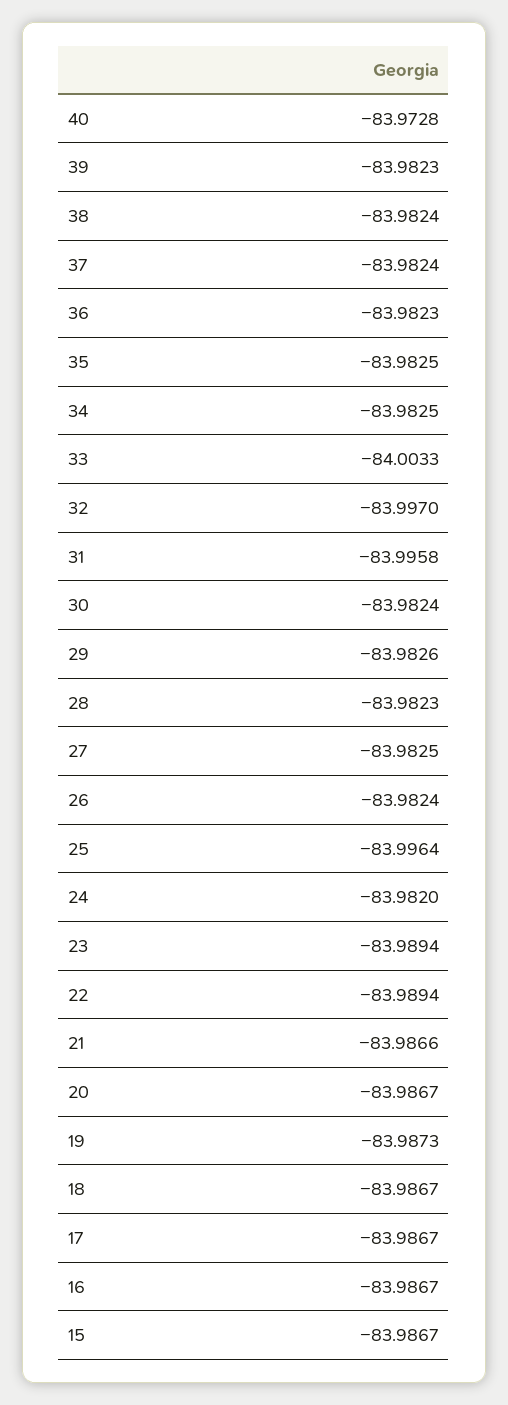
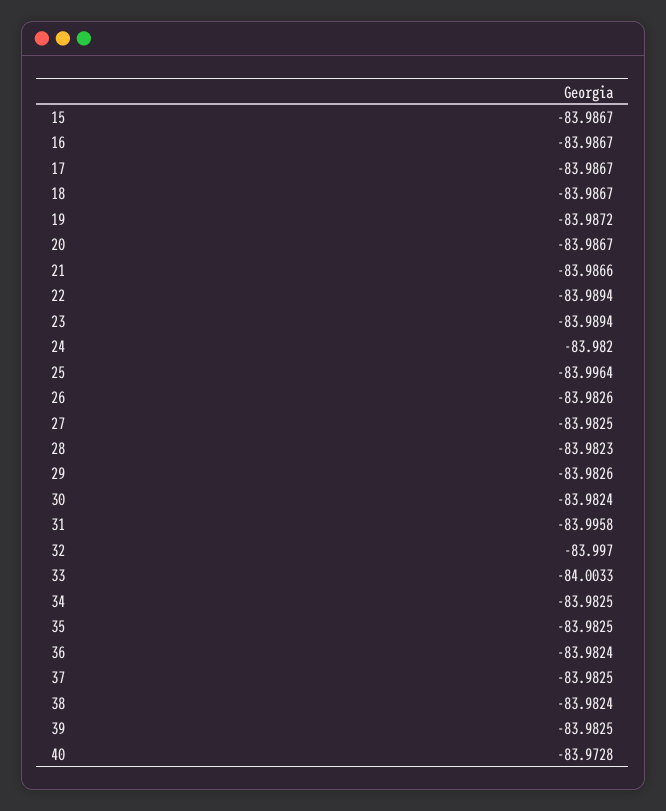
  {
    "40": -83.9728,
-   "39": -83.9823,
+   "39": -83.9825,
    "38": -83.9824,
-   "37": -83.9824,
+   "37": -83.9825,
-   "36": -83.9823,
+   "36": -83.9824,
    "35": -83.9825,
    "34": -83.9825,
    "33": -84.0033,
    "32": -83.997,
    "31": -83.9958,
    "30": -83.9824,
    "29": -83.9826,
    "28": -83.9823,
    "27": -83.9825,
-   "26": -83.9824,
+   "26": -83.9826,
    "25": -83.9964,
    "24": -83.982,
    "23": -83.9894,
    "22": -83.9894,
    "21": -83.9866,
    "20": -83.9867,
-   "19": -83.9873,
+   "19": -83.9872,
    "18": -83.9867,
    "17": -83.9867,
    "16": -83.9867,
    "15": -83.9867
  }

